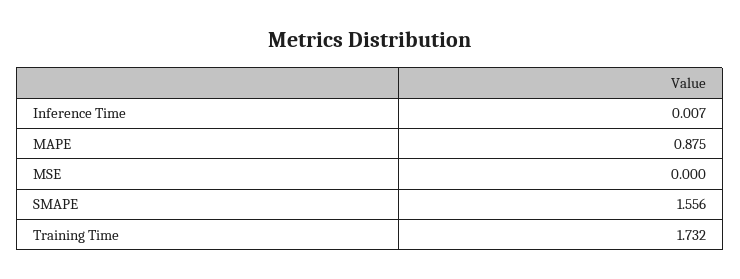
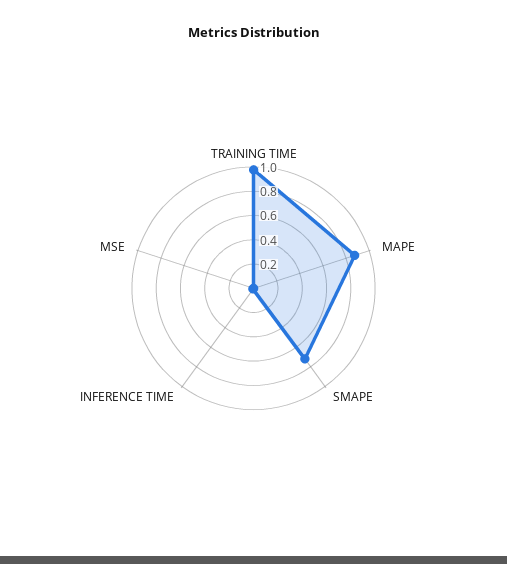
  {
    "Inference Time": 0.007,
    "MAPE": 0.875,
    "MSE": 0,
-   "SMAPE": 1.556,
+   "SMAPE": 0.7,
-   "Training Time": 1.732
+   "Training Time": 1
  }

